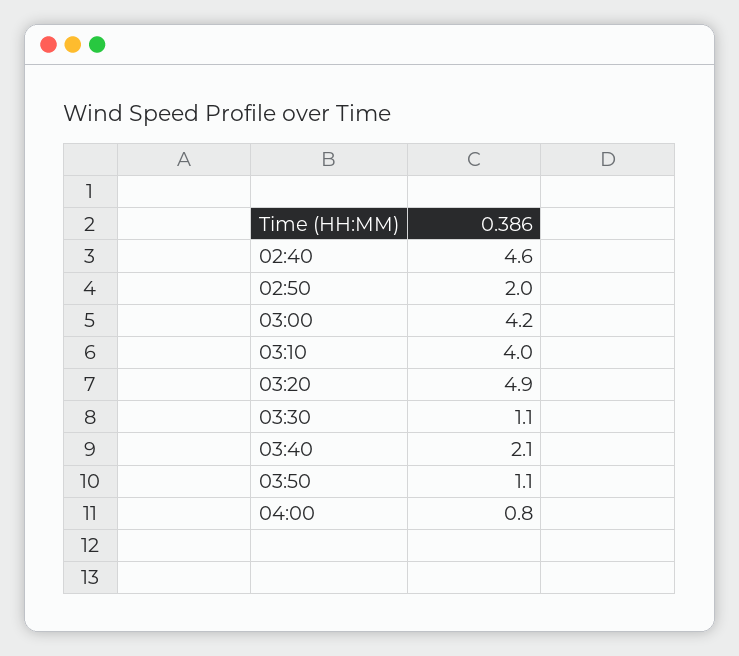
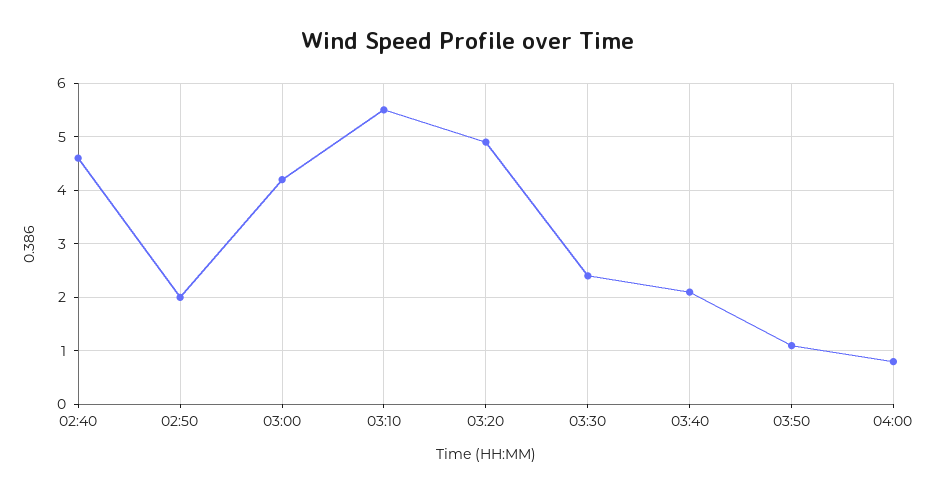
  {
    "02:40": 4.6,
    "02:50": 2,
    "03:00": 4.2,
-   "03:10": 4,
+   "03:10": 5.5,
    "03:20": 4.9,
-   "03:30": 1.1,
+   "03:30": 2.5,
    "03:40": 2.1,
    "03:50": 1.1,
    "04:00": 0.8
  }

